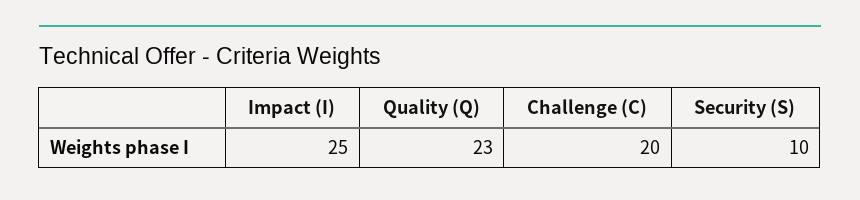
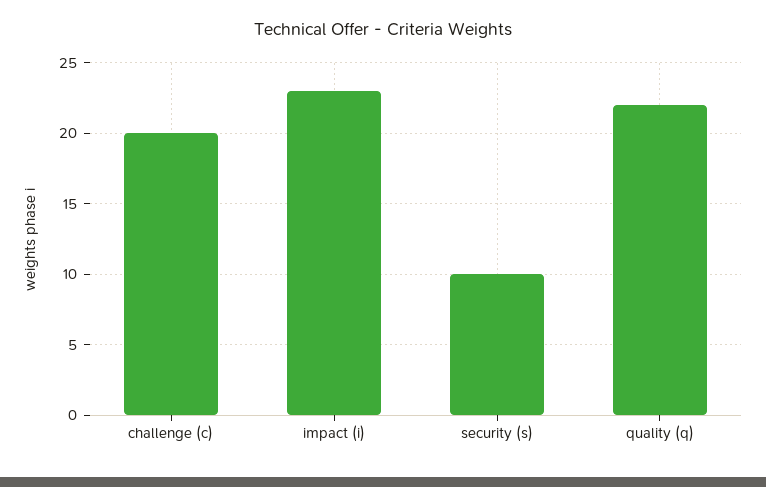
  {
-   "Impact (I)": 25,
+   "Impact (I)": 23,
-   "Quality (Q)": 23,
+   "Quality (Q)": 22,
    "Challenge (C)": 20,
    "Security (S)": 10
  }

